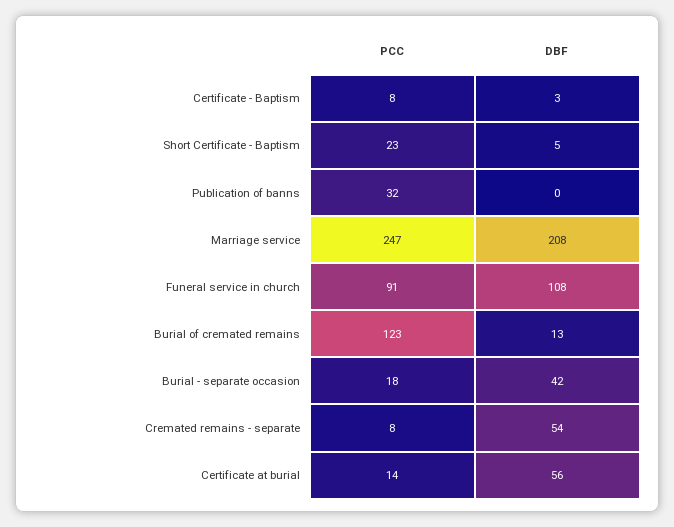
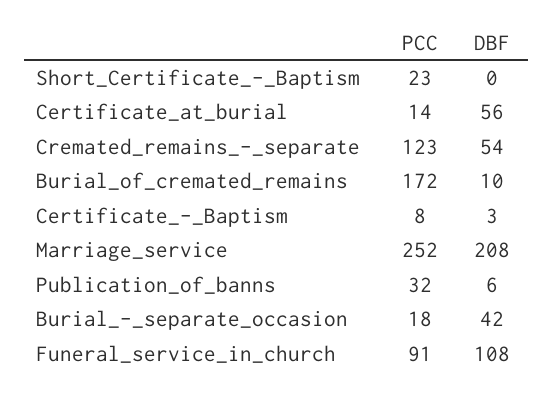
  {
    "PCC": {
      "Certificate - Baptism": 8,
      "Short Certificate - Baptism": 23,
      "Publication of banns": 32,
-     "Marriage service": 247,
+     "Marriage service": 252,
      "Funeral service in church": 91,
-     "Burial of cremated remains": 123,
+     "Burial of cremated remains": 172,
      "Burial - separate occasion": 18,
-     "Cremated remains - separate": 8,
+     "Cremated remains - separate": 123,
      "Certificate at burial": 14
    },
    "DBF": {
      "Certificate - Baptism": 3,
-     "Short Certificate - Baptism": 5,
+     "Short Certificate - Baptism": 0,
-     "Publication of banns": 0,
+     "Publication of banns": 6,
      "Marriage service": 208,
      "Funeral service in church": 108,
-     "Burial of cremated remains": 13,
+     "Burial of cremated remains": 10,
      "Burial - separate occasion": 42,
      "Cremated remains - separate": 54,
      "Certificate at burial": 56
    }
  }

